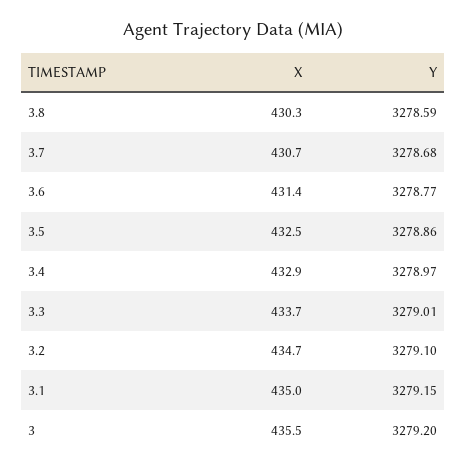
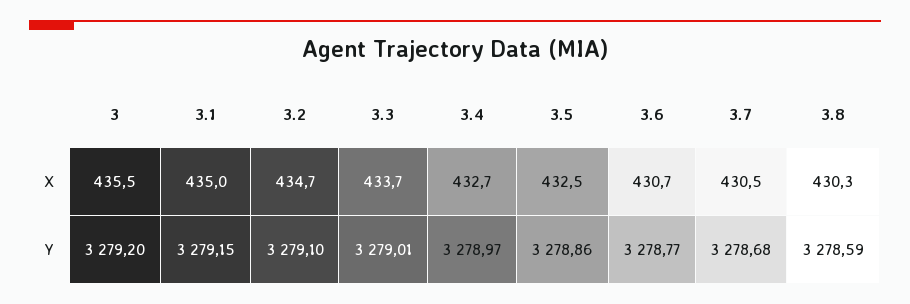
  {
    "X": {
      "3.8": 430.3,
-     "3.7": 430.7,
+     "3.7": 430.5,
-     "3.6": 431.4,
+     "3.6": 430.7,
      "3.5": 432.5,
-     "3.4": 432.9,
+     "3.4": 432.7,
      "3.3": 433.7,
      "3.2": 434.7,
      "3.1": 435,
      "3": 435.5
    },
    "Y": {
      "3.8": 3278.59,
      "3.7": 3278.68,
      "3.6": 3278.77,
      "3.5": 3278.86,
      "3.4": 3278.97,
      "3.3": 3279.01,
      "3.2": 3279.1,
      "3.1": 3279.15,
      "3": 3279.2
    }
  }

